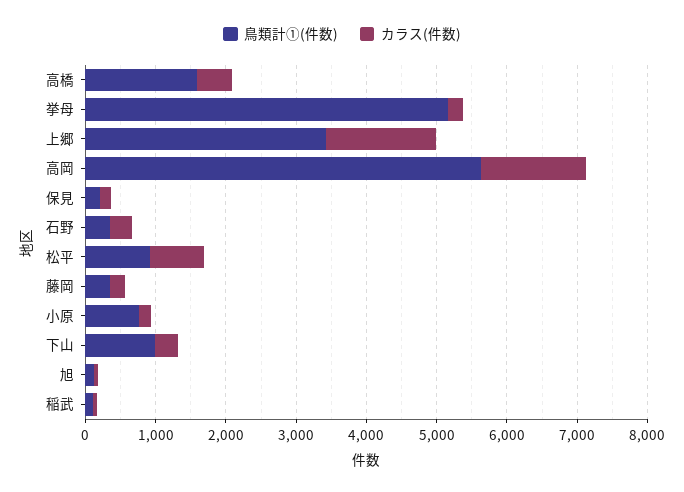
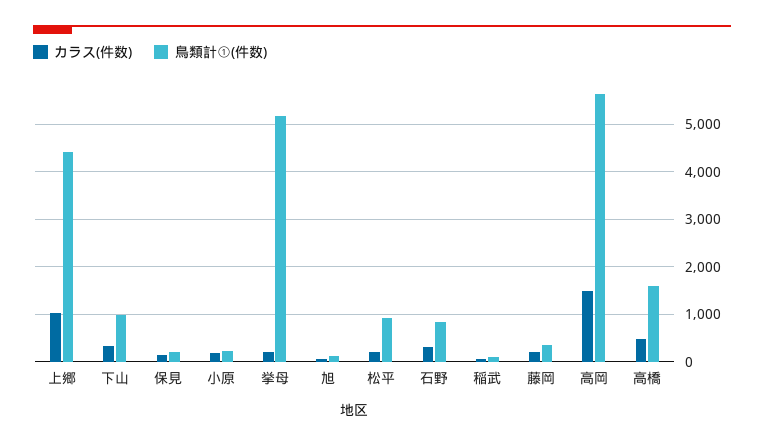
  {
    "鳥類計①(件数)": {
      "高橋": 1600,
      "挙母": 5200,
-     "上郷": 3400,
+     "上郷": 4400,
      "高岡": 5600,
      "保見": 200,
-     "石野": 400,
+     "石野": 800,
      "松平": 1000,
      "藤岡": 400,
-     "小原": 800,
+     "小原": 200,
      "下山": 1000,
      "旭": 200,
      "稲武": 200
    },
    "カラス(件数)": {
      "高橋": 400,
      "挙母": 200,
-     "上郷": 1600,
+     "上郷": 1000,
      "高岡": 1400,
      "保見": 200,
      "石野": 400,
-     "松平": 800,
+     "松平": 200,
      "藤岡": 200,
      "小原": 200,
      "下山": 400,
      "旭": 0,
      "稲武": 0
    }
  }

